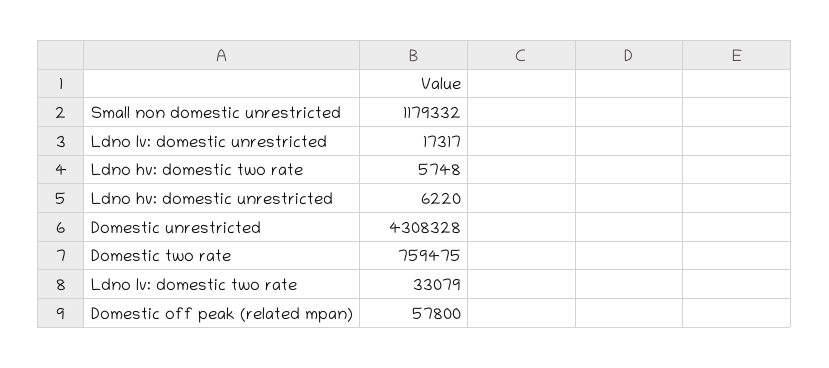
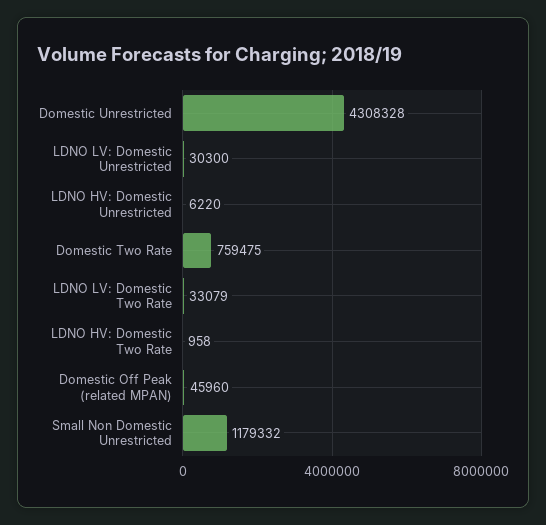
  {
    "Small non domestic unrestricted": 1179332,
-   "Ldno lv: domestic unrestricted": 17317,
+   "Ldno lv: domestic unrestricted": 30300,
-   "Ldno hv: domestic two rate": 5748,
+   "Ldno hv: domestic two rate": 958,
    "Ldno hv: domestic unrestricted": 6220,
    "Domestic unrestricted": 4308328,
    "Domestic two rate": 759475,
    "Ldno lv: domestic two rate": 33079,
-   "Domestic off peak (related mpan)": 57800
+   "Domestic off peak (related mpan)": 45960
  }

